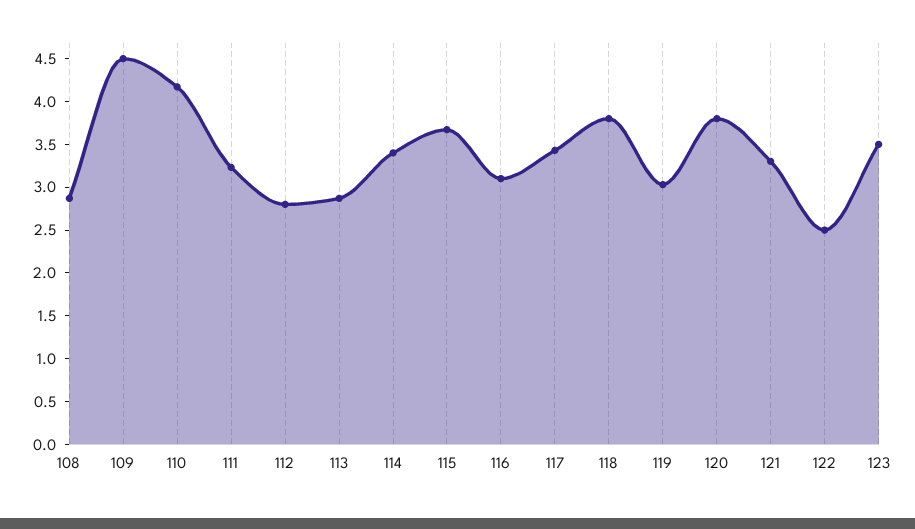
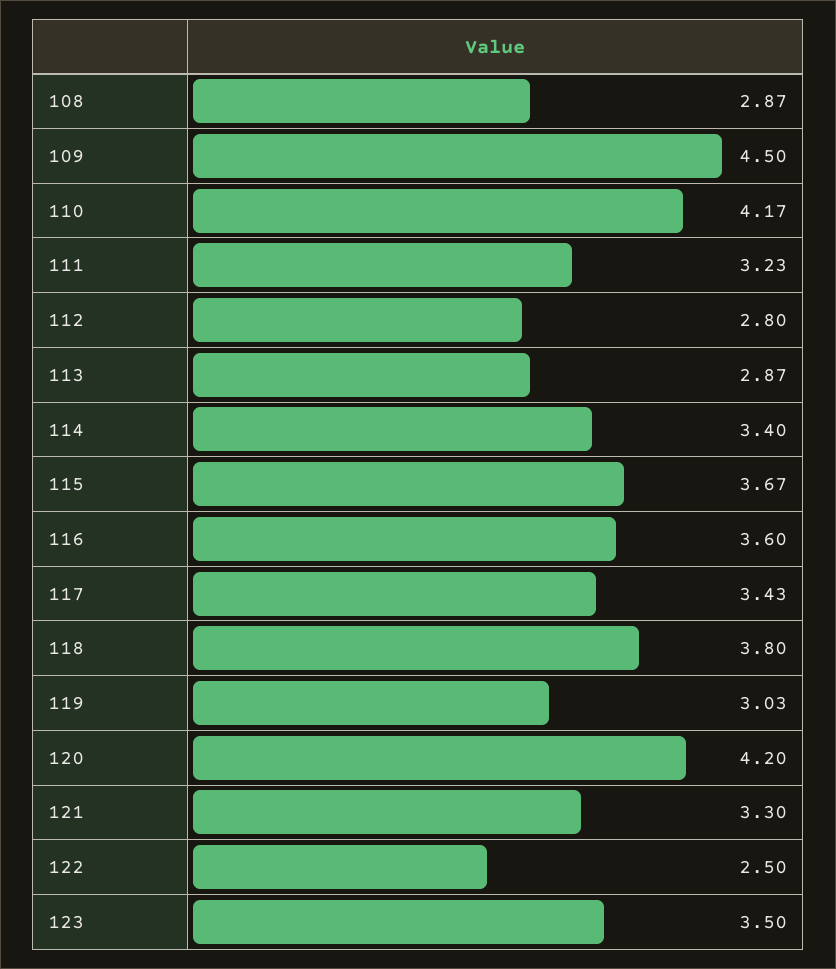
  {
    "108": 2.87,
    "109": 4.5,
    "110": 4.17,
    "111": 3.23,
    "112": 2.8,
    "113": 2.87,
    "114": 3.4,
    "115": 3.67,
-   "116": 3.1,
+   "116": 3.6,
    "117": 3.43,
    "118": 3.8,
    "119": 3.03,
-   "120": 3.8,
+   "120": 4.2,
    "121": 3.3,
    "122": 2.5,
    "123": 3.5
  }

